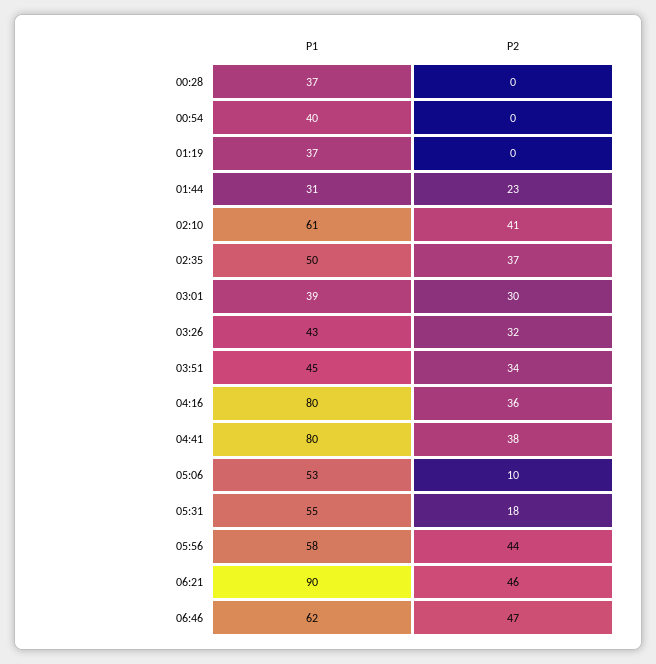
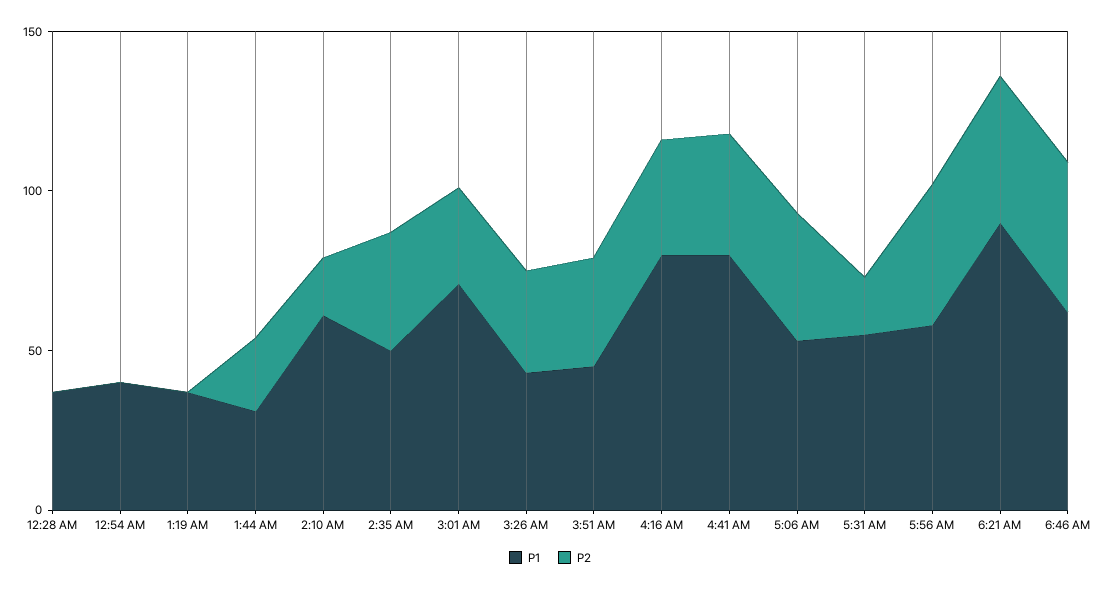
  {
    "P1": {
      "00:28": 37,
      "00:54": 40,
      "01:19": 37,
      "01:44": 31,
      "02:10": 61,
      "02:35": 50,
-     "03:01": 39,
+     "03:01": 70,
      "03:26": 43,
      "03:51": 45,
      "04:16": 80,
      "04:41": 80,
      "05:06": 53,
      "05:31": 55,
      "05:56": 58,
      "06:21": 90,
      "06:46": 62
    },
    "P2": {
      "00:28": 0,
      "00:54": 0,
      "01:19": 0,
      "01:44": 23,
-     "02:10": 41,
+     "02:10": 20,
      "02:35": 37,
      "03:01": 30,
      "03:26": 32,
      "03:51": 34,
      "04:16": 36,
      "04:41": 38,
-     "05:06": 10,
+     "05:06": 40,
      "05:31": 18,
      "05:56": 44,
      "06:21": 46,
      "06:46": 47
    }
  }

